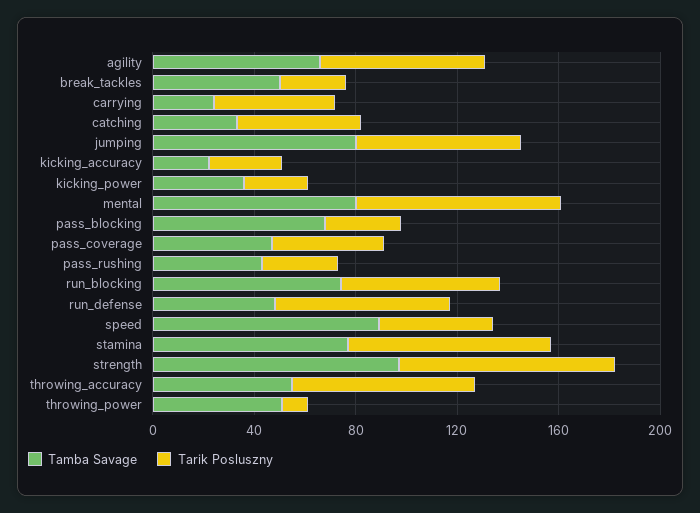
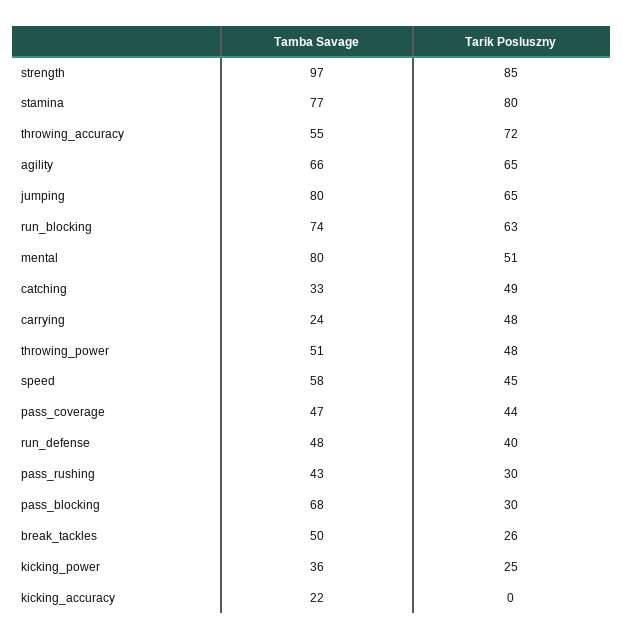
  {
    "Tamba Savage": {
      "agility": 66,
      "break_tackles": 50,
      "carrying": 24,
      "catching": 33,
      "jumping": 80,
      "kicking_accuracy": 22,
      "kicking_power": 36,
      "mental": 80,
      "pass_blocking": 68,
      "pass_coverage": 47,
      "pass_rushing": 43,
      "run_blocking": 74,
      "run_defense": 48,
-     "speed": 90,
+     "speed": 58,
      "stamina": 77,
      "strength": 97,
      "throwing_accuracy": 55,
      "throwing_power": 51
    },
    "Tarik Posluszny": {
      "agility": 65,
      "break_tackles": 26,
      "carrying": 48,
      "catching": 49,
      "jumping": 65,
-     "kicking_accuracy": 30,
+     "kicking_accuracy": 0,
      "kicking_power": 25,
-     "mental": 80,
+     "mental": 51,
      "pass_blocking": 30,
      "pass_coverage": 44,
      "pass_rushing": 30,
      "run_blocking": 63,
-     "run_defense": 70,
+     "run_defense": 40,
      "speed": 45,
      "stamina": 80,
      "strength": 85,
      "throwing_accuracy": 72,
-     "throwing_power": 10
+     "throwing_power": 48
    }
  }

